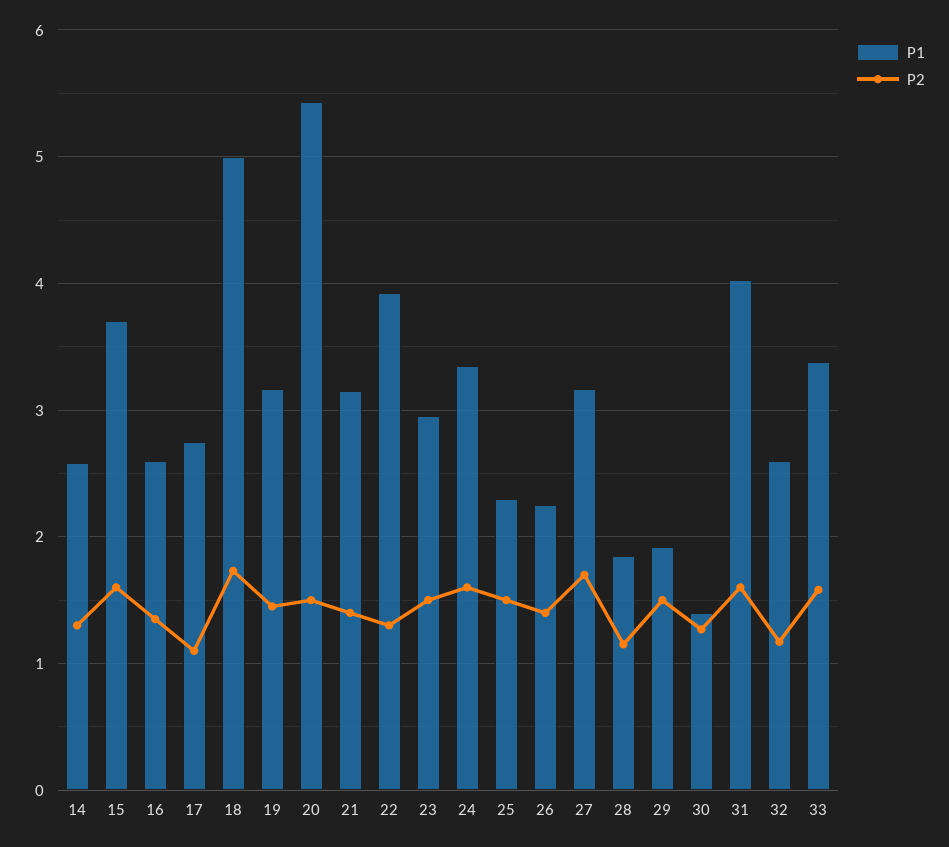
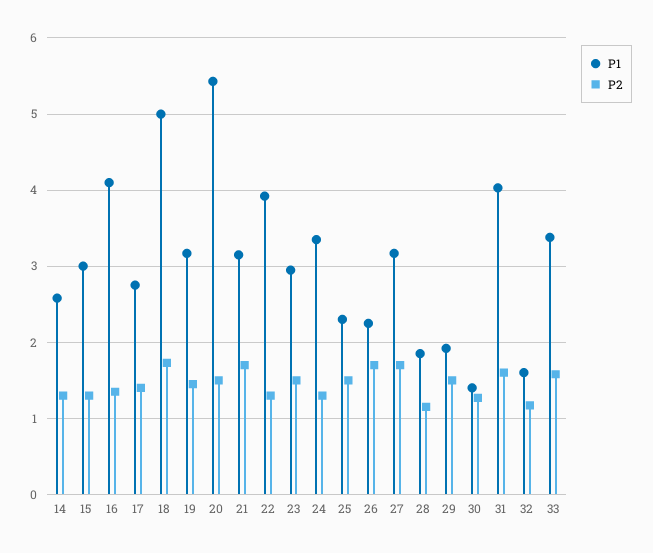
  {
    "P1": {
      "14": 2.6,
-     "15": 3.7,
+     "15": 3,
-     "16": 2.6,
+     "16": 4.1,
      "17": 2.8,
      "18": 5,
      "19": 3.2,
      "20": 5.4,
      "21": 3.2,
      "22": 3.9,
      "23": 3,
      "24": 3.4,
      "25": 2.3,
      "26": 2.3,
      "27": 3.2,
      "28": 1.9,
      "29": 1.9,
      "30": 1.4,
      "31": 4,
-     "32": 2.6,
+     "32": 1.6,
      "33": 3.4
    },
    "P2": {
      "14": 1.3,
-     "15": 1.6,
+     "15": 1.3,
      "16": 1.4,
-     "17": 1.1,
+     "17": 1.4,
      "18": 1.7,
      "19": 1.5,
      "20": 1.5,
-     "21": 1.4,
+     "21": 1.7,
      "22": 1.3,
      "23": 1.5,
-     "24": 1.6,
+     "24": 1.3,
      "25": 1.5,
-     "26": 1.4,
+     "26": 1.7,
      "27": 1.7,
      "28": 1.2,
      "29": 1.5,
      "30": 1.3,
      "31": 1.6,
      "32": 1.2,
      "33": 1.6
    }
  }

